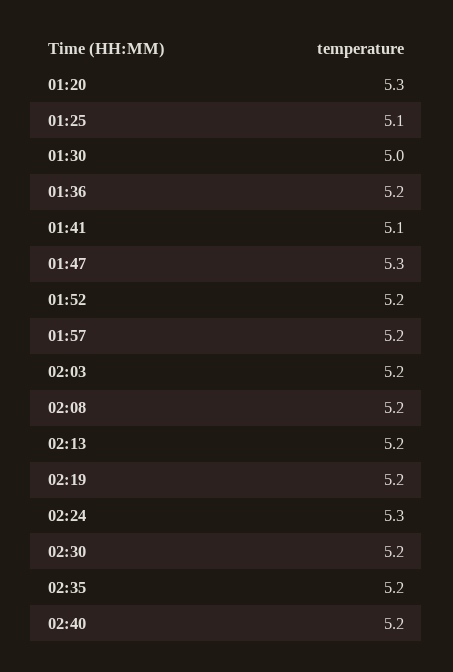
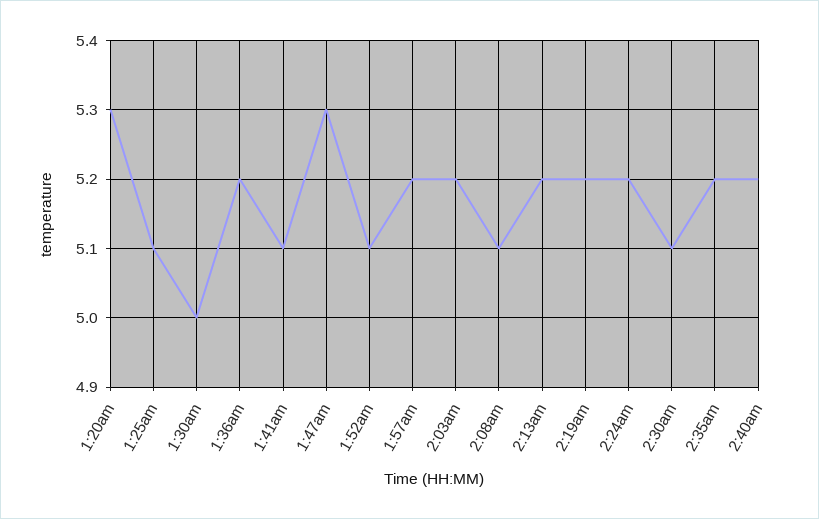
  {
    "01:20": 5.3,
    "01:25": 5.1,
    "01:30": 5,
    "01:36": 5.2,
    "01:41": 5.1,
    "01:47": 5.3,
-   "01:52": 5.2,
+   "01:52": 5.1,
    "01:57": 5.2,
    "02:03": 5.2,
-   "02:08": 5.2,
+   "02:08": 5.1,
    "02:13": 5.2,
    "02:19": 5.2,
-   "02:24": 5.3,
+   "02:24": 5.2,
-   "02:30": 5.2,
+   "02:30": 5.1,
    "02:35": 5.2,
    "02:40": 5.2
  }

